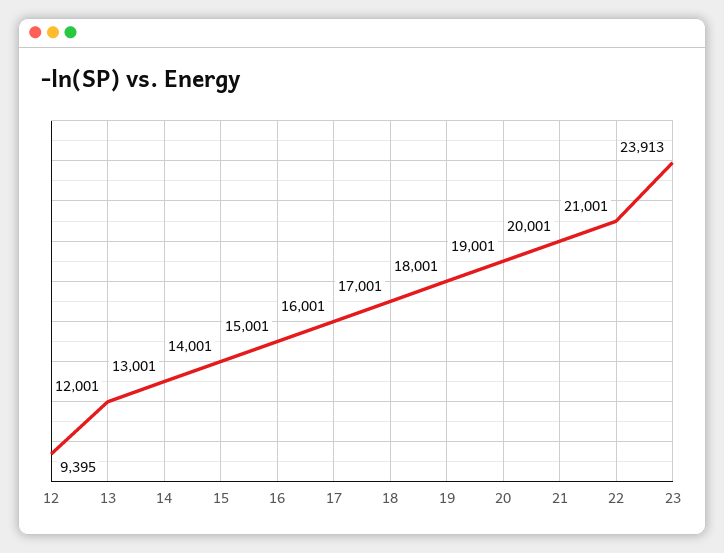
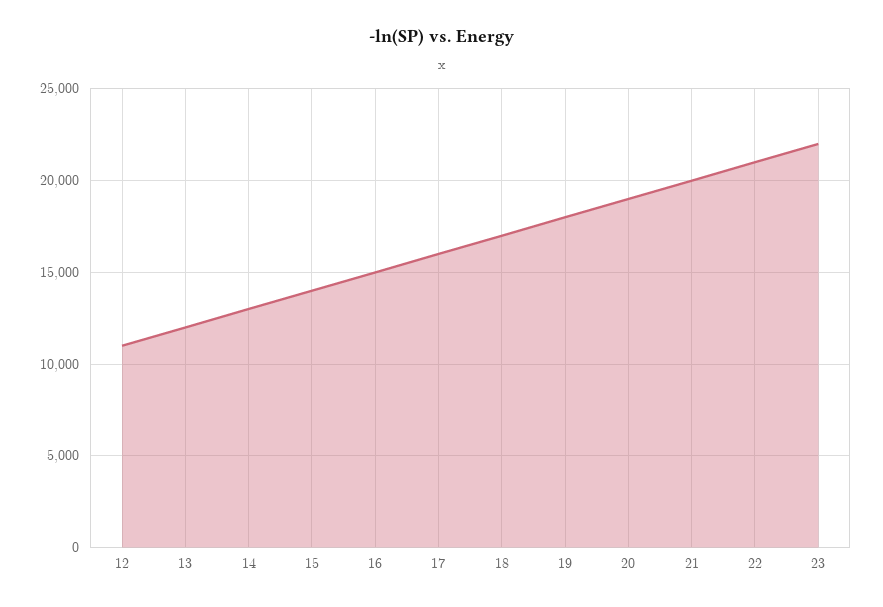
  {
-   "12": 9395,
+   "12": 11000,
    "13": 12001,
    "14": 13001,
    "15": 14001,
    "16": 15001,
    "17": 16001,
    "18": 17001,
    "19": 18001,
    "20": 19001,
    "21": 20001,
    "22": 21001,
-   "23": 23913
+   "23": 22000
  }

